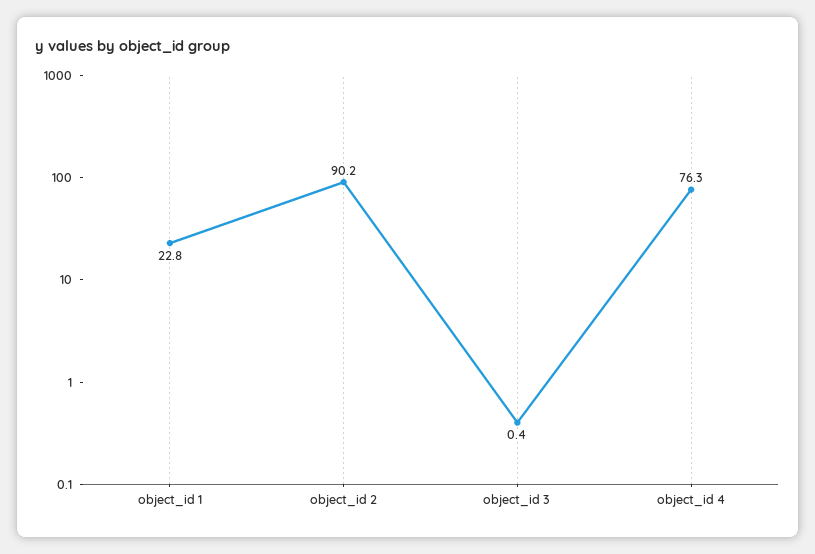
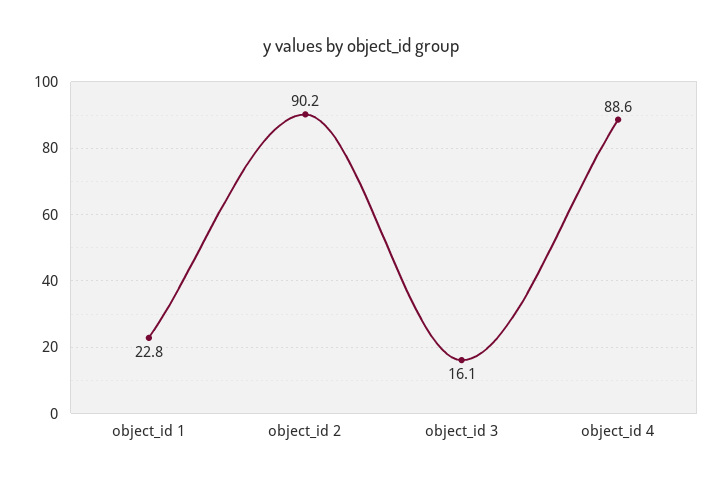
  {
    "object_id 1": 22.8,
    "object_id 2": 90.2,
-   "object_id 3": 0.4,
+   "object_id 3": 16.1,
-   "object_id 4": 76.3
+   "object_id 4": 88.6
  }

